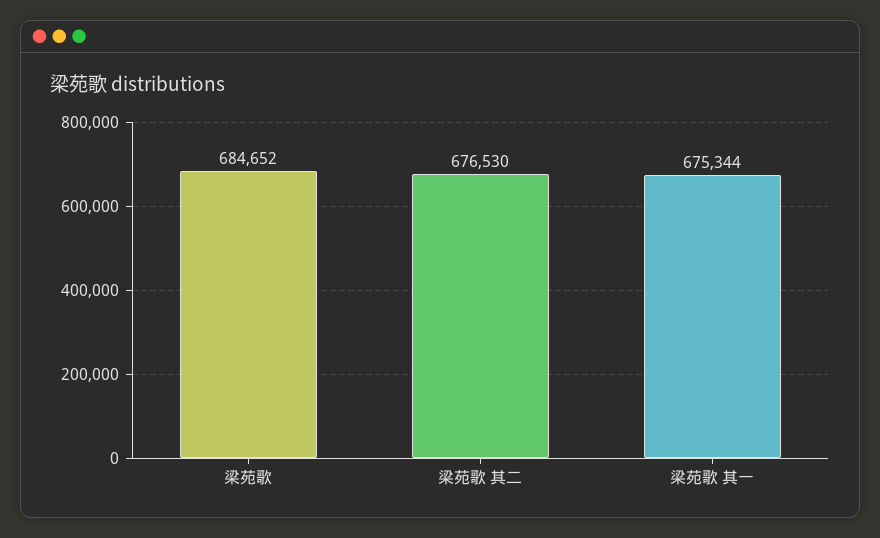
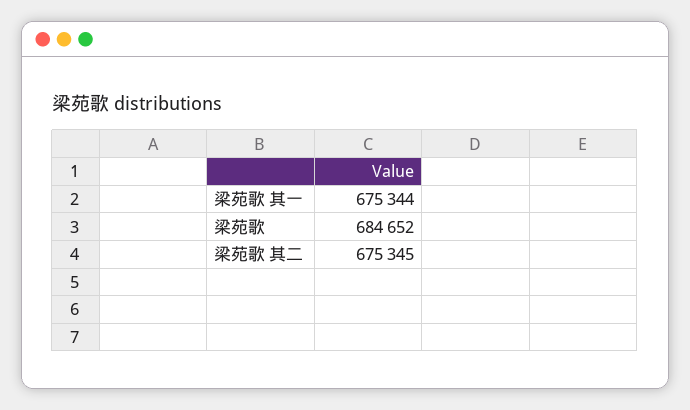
  {
    "梁苑歌": 684652,
-   "梁苑歌 其二": 676530,
+   "梁苑歌 其二": 675345,
    "梁苑歌 其一": 675344
  }

